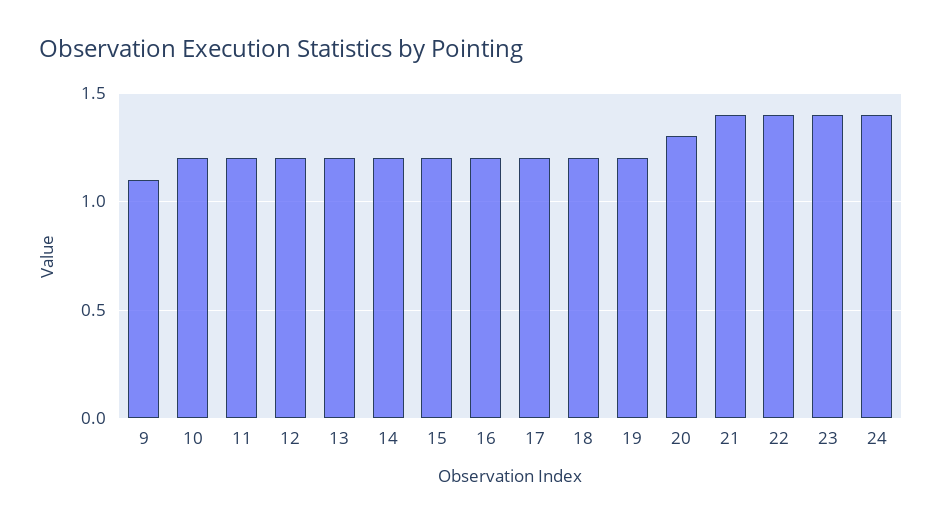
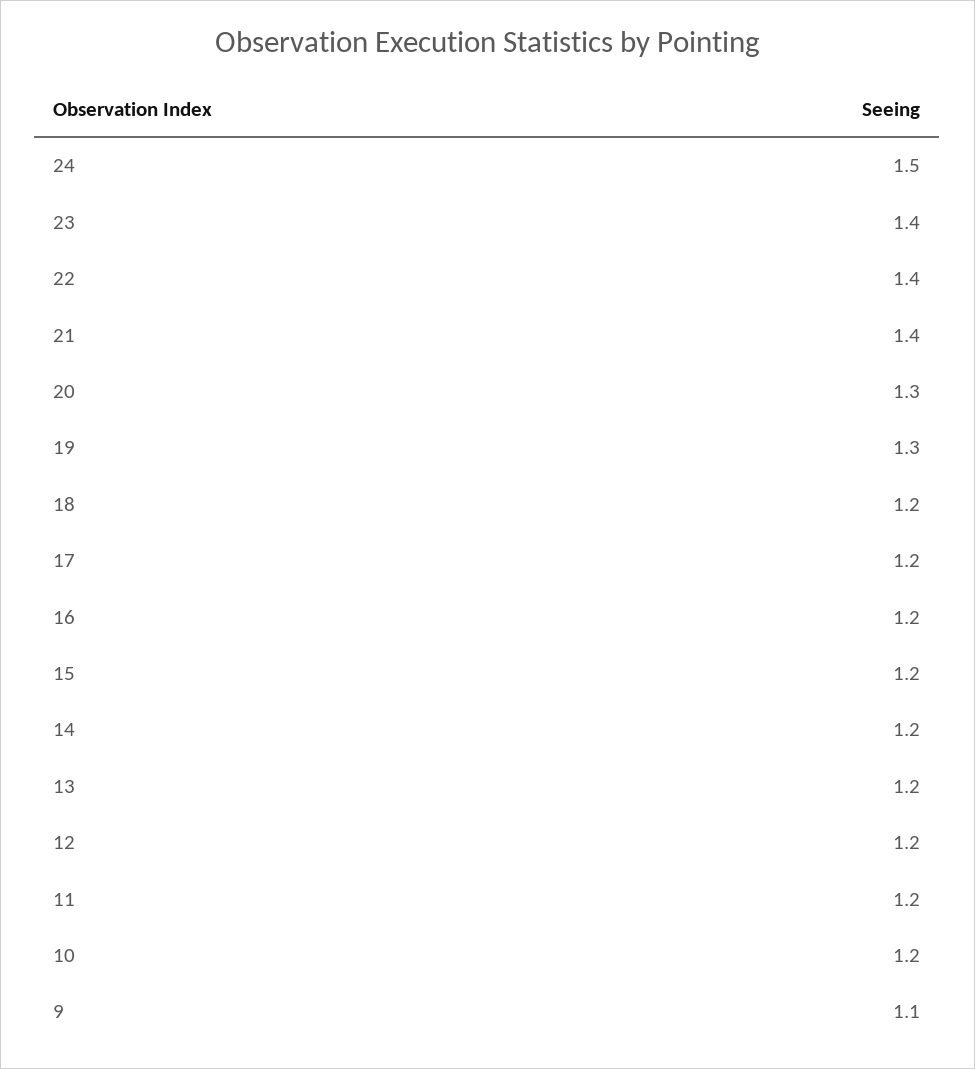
  {
    "9": 1.1,
    "10": 1.2,
    "11": 1.2,
    "12": 1.2,
    "13": 1.2,
    "14": 1.2,
    "15": 1.2,
    "16": 1.2,
    "17": 1.2,
    "18": 1.2,
-   "19": 1.2,
+   "19": 1.3,
    "20": 1.3,
    "21": 1.4,
    "22": 1.4,
    "23": 1.4,
-   "24": 1.4
+   "24": 1.5
  }

